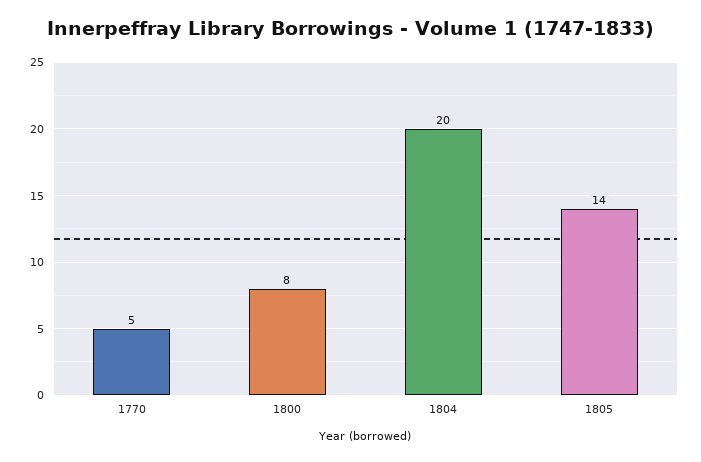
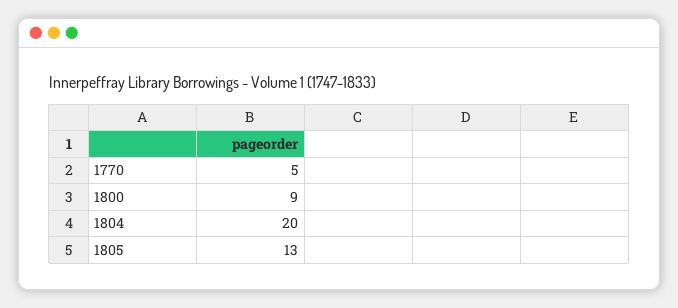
  {
    "1770": 5,
-   "1800": 8,
+   "1800": 9,
    "1804": 20,
-   "1805": 14
+   "1805": 13
  }

